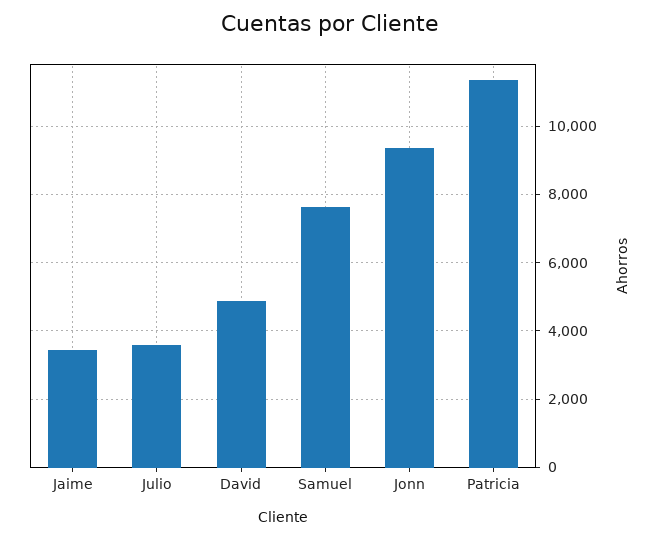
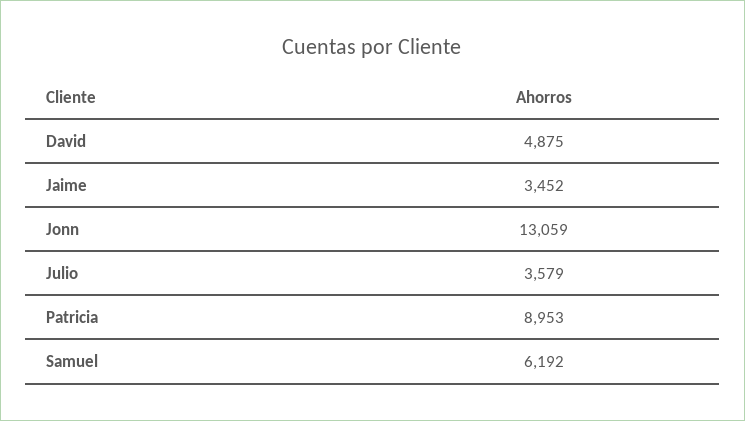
  {
    "Jaime": 3452,
    "Julio": 3579,
    "David": 4875,
-   "Samuel": 7600,
+   "Samuel": 6192,
-   "Jonn": 9400,
+   "Jonn": 13059,
-   "Patricia": 11400
+   "Patricia": 8953
  }

